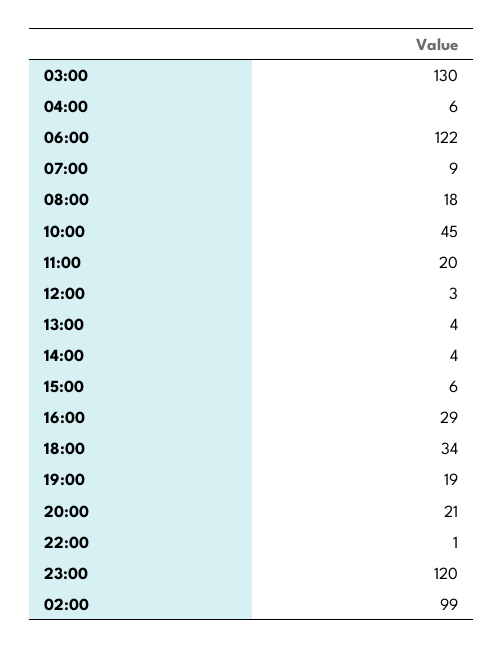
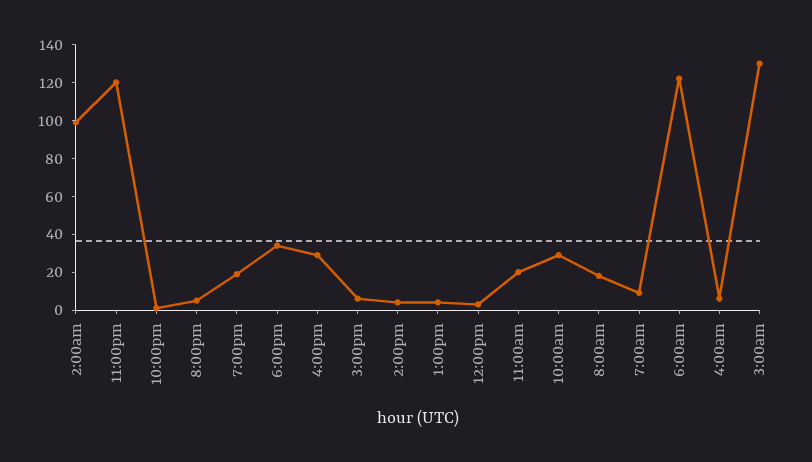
  {
    "03:00": 130,
    "04:00": 6,
    "06:00": 122,
    "07:00": 9,
    "08:00": 18,
-   "10:00": 45,
+   "10:00": 30,
    "11:00": 20,
    "12:00": 3,
    "13:00": 4,
    "14:00": 4,
    "15:00": 6,
    "16:00": 29,
    "18:00": 34,
    "19:00": 19,
-   "20:00": 21,
+   "20:00": 5,
    "22:00": 1,
    "23:00": 120,
    "02:00": 99
  }

